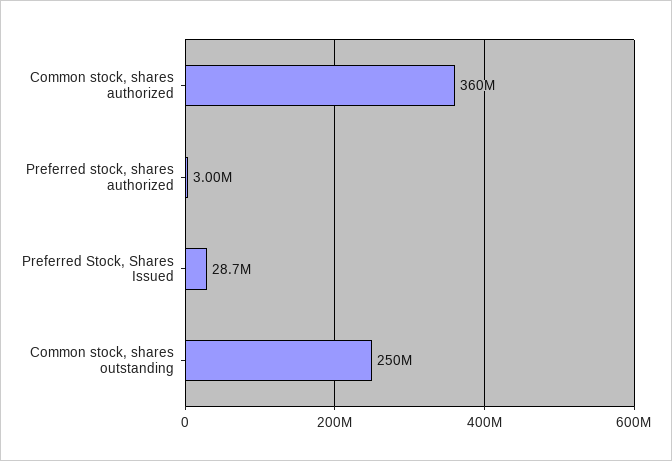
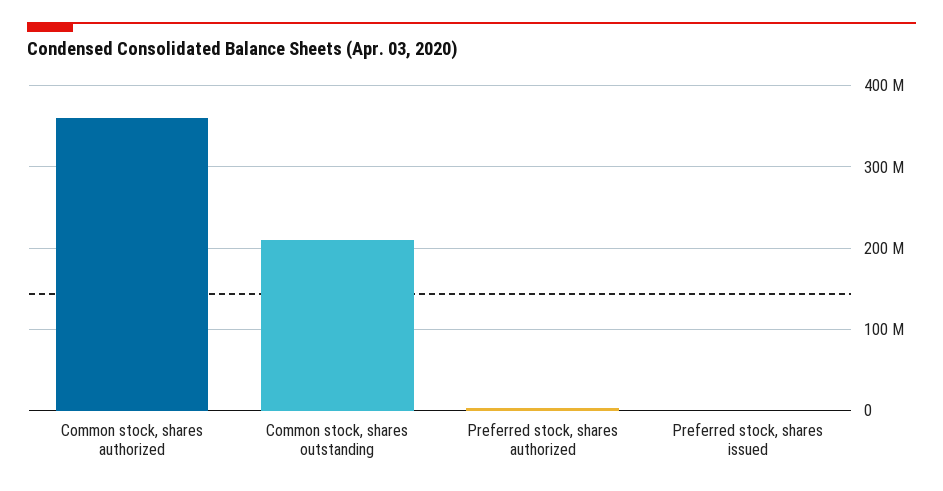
  {
    "Common stock, shares authorized": 360000000,
    "Preferred stock, shares authorized": 3000000,
-   "Preferred Stock, Shares Issued": 28700000,
+   "Preferred Stock, Shares Issued": 0,
-   "Common stock, shares outstanding": 250000000
+   "Common stock, shares outstanding": 210000000
  }

